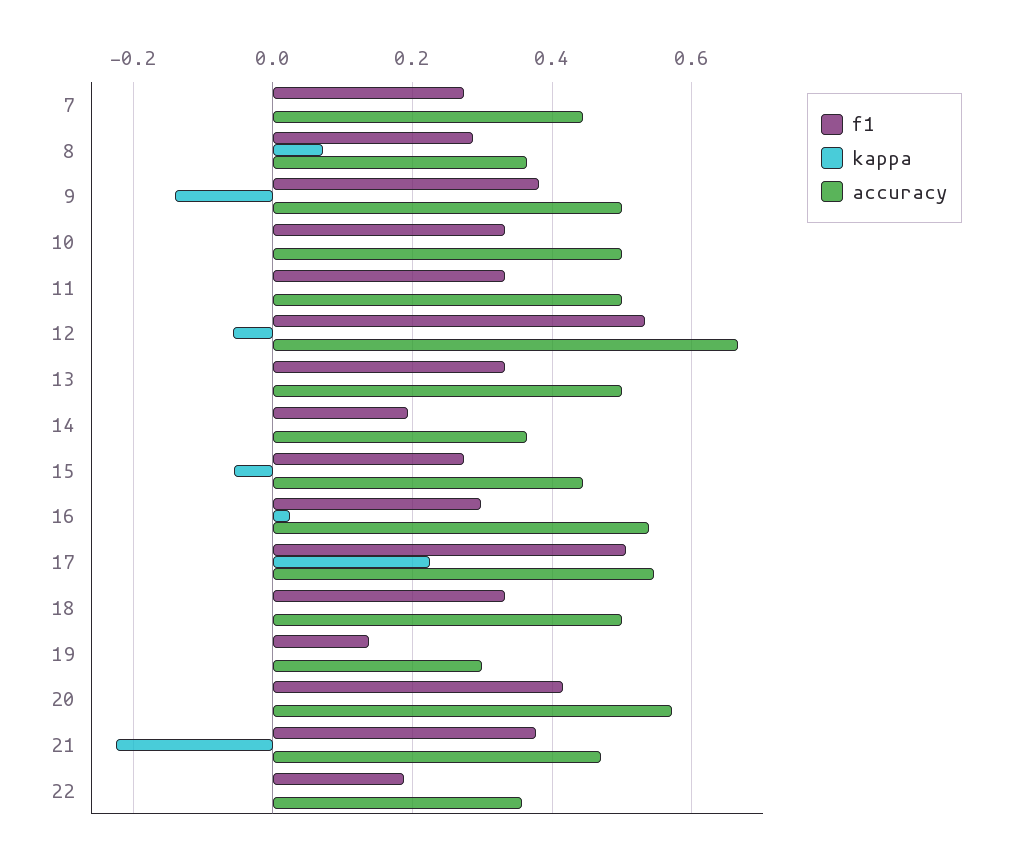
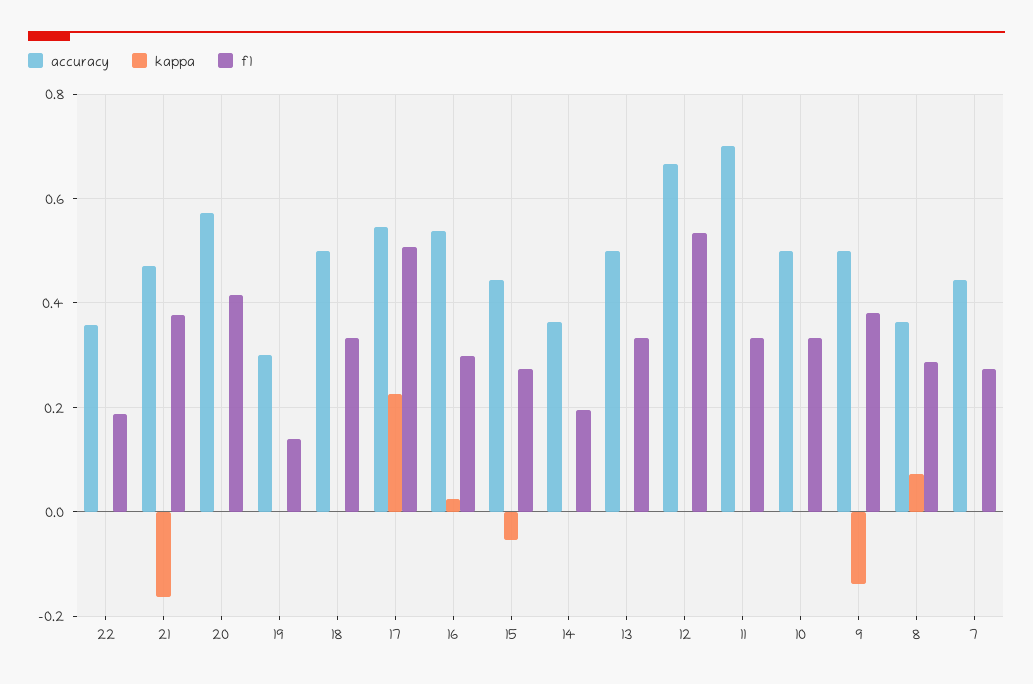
  {
    "f1": {
      "7": 0.28,
      "8": 0.28,
      "9": 0.38,
      "10": 0.34,
      "11": 0.34,
      "12": 0.54,
      "13": 0.34,
      "14": 0.2,
      "15": 0.28,
      "16": 0.3,
      "17": 0.5,
      "18": 0.34,
      "19": 0.14,
      "20": 0.42,
      "21": 0.38,
      "22": 0.18
    },
    "kappa": {
      "7": 0,
      "8": 0.08,
      "9": -0.14,
      "10": 0,
      "11": 0,
-     "12": -0.06,
+     "12": 0,
      "13": 0,
      "14": 0,
      "15": -0.06,
      "16": 0.02,
      "17": 0.22,
      "18": 0,
      "19": 0,
      "20": 0,
-     "21": -0.22,
+     "21": -0.16,
      "22": 0
    },
    "accuracy": {
      "7": 0.44,
      "8": 0.36,
      "9": 0.5,
      "10": 0.5,
-     "11": 0.5,
+     "11": 0.7,
      "12": 0.66,
      "13": 0.5,
      "14": 0.36,
      "15": 0.44,
      "16": 0.54,
      "17": 0.54,
      "18": 0.5,
      "19": 0.3,
      "20": 0.58,
      "21": 0.48,
      "22": 0.36
    }
  }

